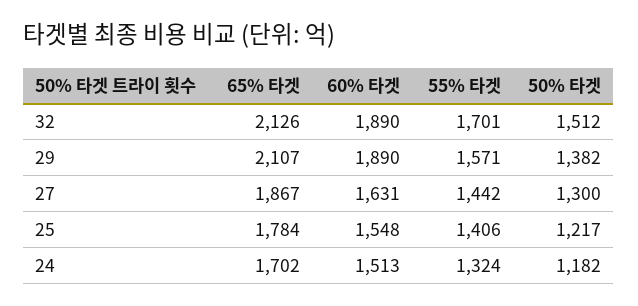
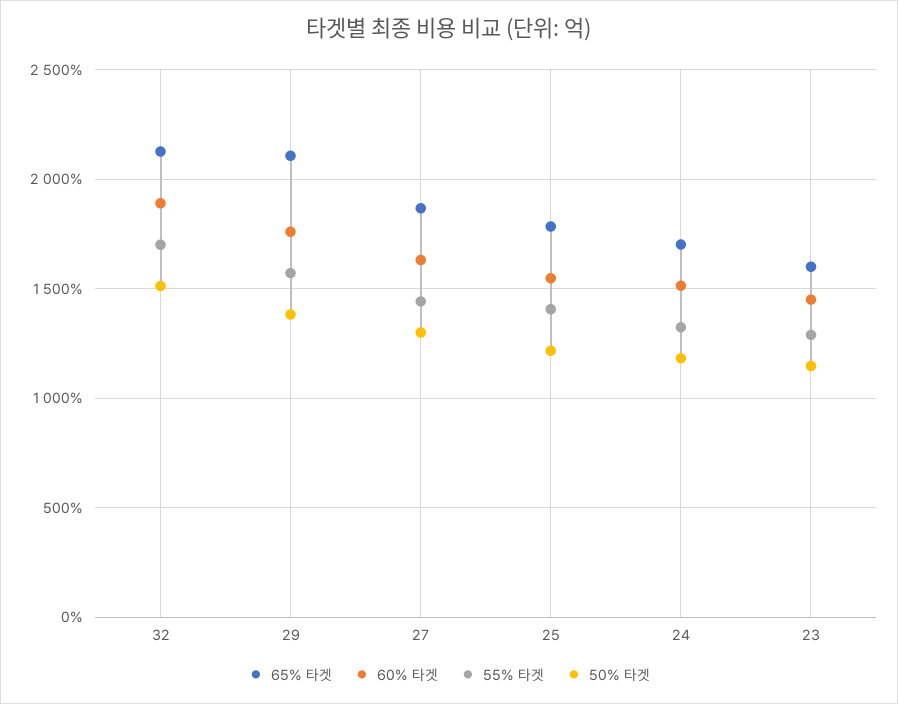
  {
    "65% 타겟": {
      "32": 2126,
      "29": 2107,
      "27": 1867,
      "25": 1784,
-     "24": 1702
+     "24": 1702,
+     "23": 1600
    },
    "60% 타겟": {
      "32": 1890,
-     "29": 1890,
+     "29": 1750,
      "27": 1631,
      "25": 1548,
-     "24": 1513
+     "24": 1513,
+     "23": 1450
    },
    "55% 타겟": {
      "32": 1701,
      "29": 1571,
      "27": 1442,
      "25": 1406,
-     "24": 1324
+     "24": 1324,
+     "23": 1300
    },
    "50% 타겟": {
      "32": 1512,
      "29": 1382,
      "27": 1300,
      "25": 1217,
-     "24": 1182
+     "24": 1182,
+     "23": 1150
    }
  }

